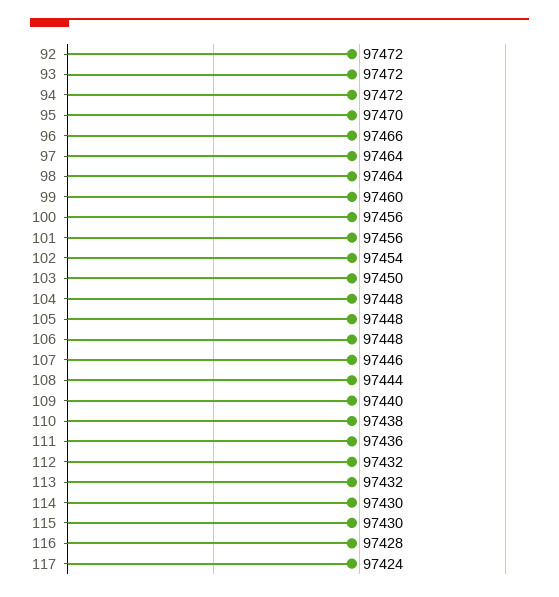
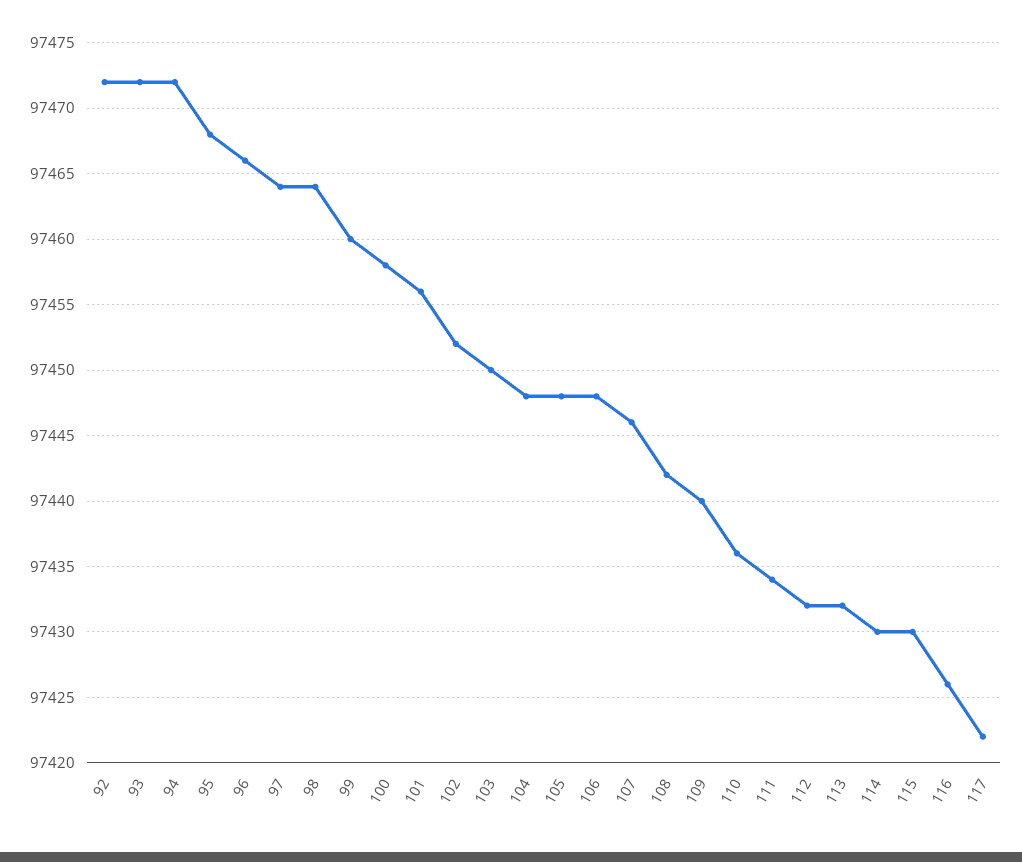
  {
    "92": 97472,
    "93": 97472,
    "94": 97472,
-   "95": 97470,
+   "95": 97468,
    "96": 97466,
    "97": 97464,
    "98": 97464,
    "99": 97460,
-   "100": 97456,
+   "100": 97458,
    "101": 97456,
-   "102": 97454,
+   "102": 97452,
    "103": 97450,
    "104": 97448,
    "105": 97448,
    "106": 97448,
    "107": 97446,
-   "108": 97444,
+   "108": 97442,
    "109": 97440,
-   "110": 97438,
+   "110": 97436,
-   "111": 97436,
+   "111": 97434,
    "112": 97432,
    "113": 97432,
    "114": 97430,
    "115": 97430,
-   "116": 97428,
+   "116": 97426,
-   "117": 97424
+   "117": 97422
  }

